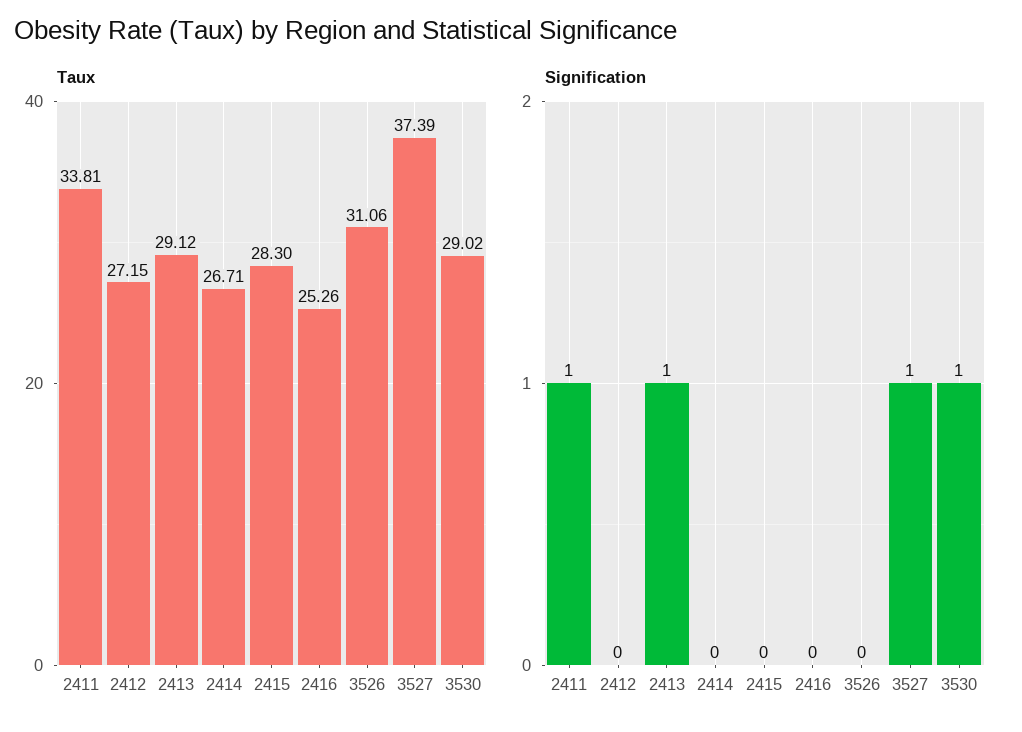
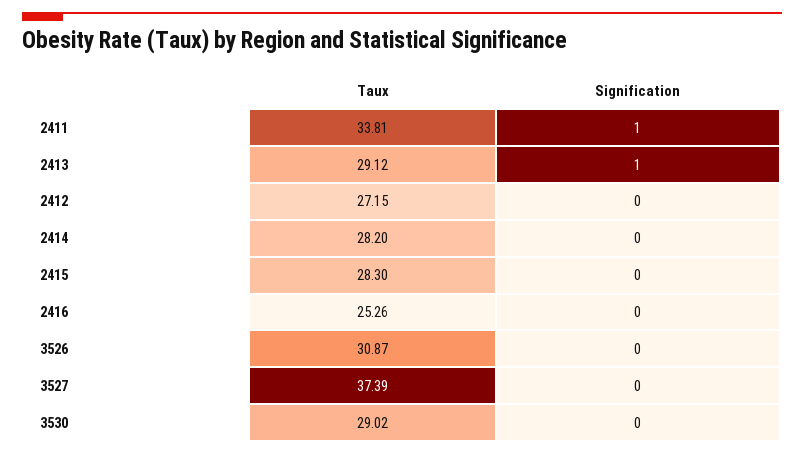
  {
    "Taux": {
      "2411": 33.81,
      "2412": 27.15,
      "2413": 29.12,
-     "2414": 26.71,
+     "2414": 28.2,
      "2415": 28.3,
      "2416": 25.26,
-     "3526": 31.06,
+     "3526": 30.87,
      "3527": 37.39,
      "3530": 29.02
    },
    "Signification": {
      "2411": 1,
      "2412": 0,
      "2413": 1,
      "2414": 0,
      "2415": 0,
      "2416": 0,
      "3526": 0,
-     "3527": 1,
+     "3527": 0,
-     "3530": 1
+     "3530": 0
    }
  }

